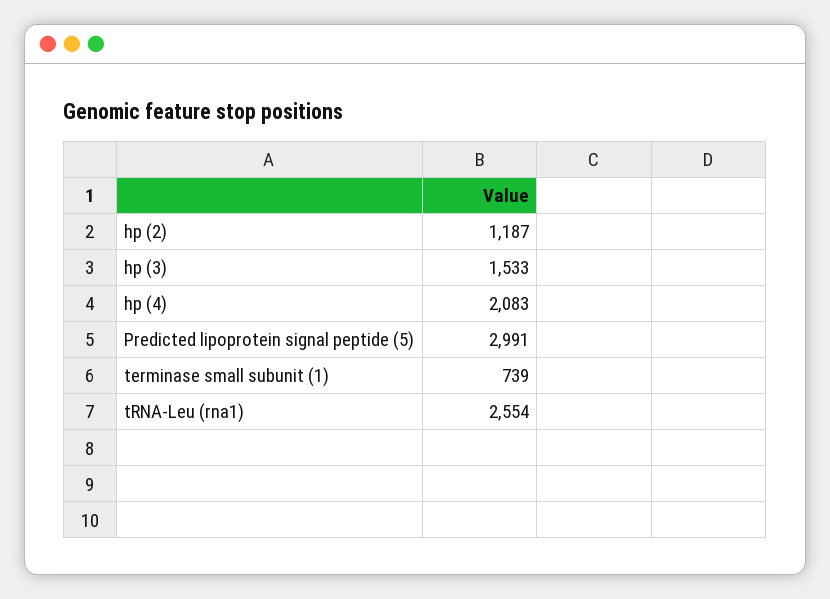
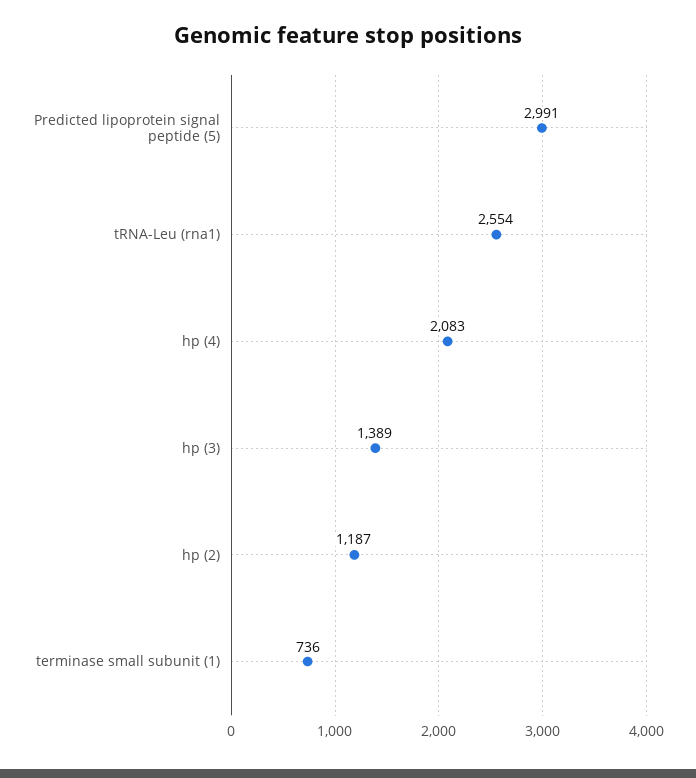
  {
    "hp (2)": 1187,
-   "hp (3)": 1533,
+   "hp (3)": 1389,
    "hp (4)": 2083,
    "Predicted lipoprotein signal peptide (5)": 2991,
-   "terminase small subunit (1)": 739,
+   "terminase small subunit (1)": 736,
    "tRNA-Leu (rna1)": 2554
  }

